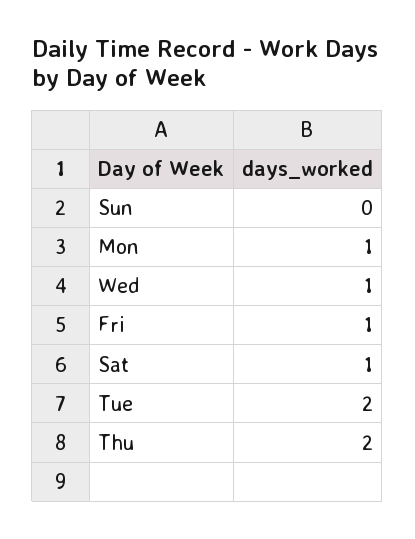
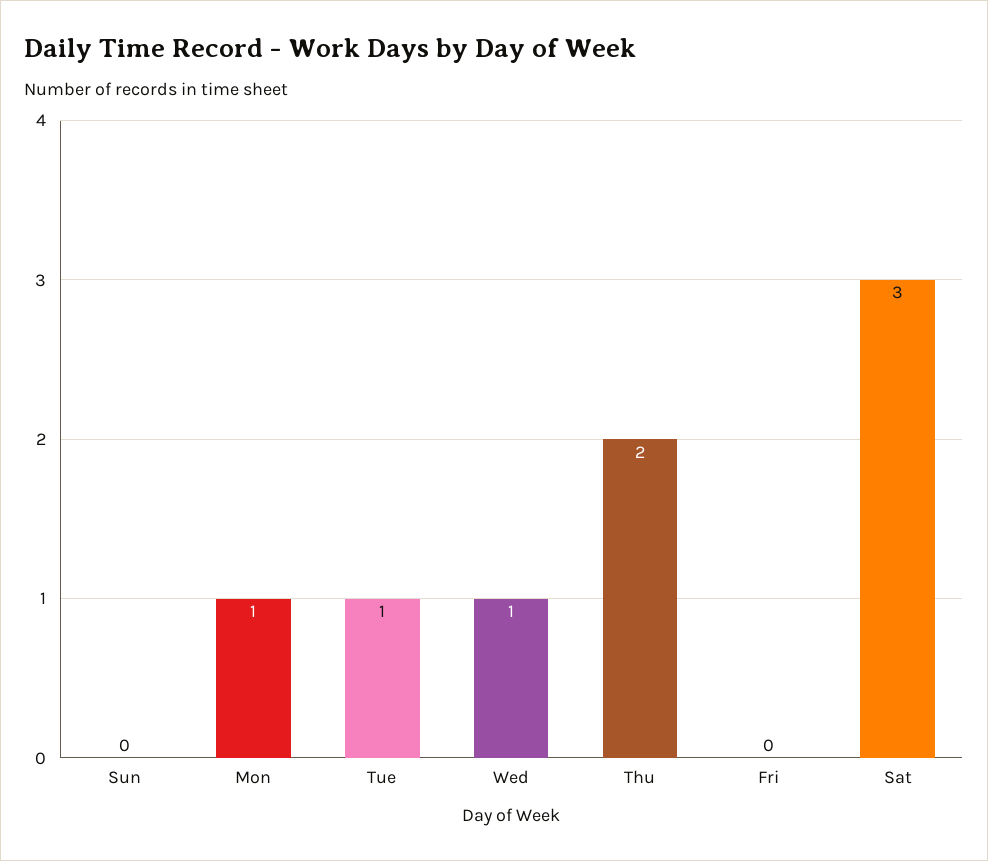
  {
    "Sun": 0,
    "Mon": 1,
    "Wed": 1,
-   "Fri": 1,
+   "Fri": 0,
-   "Sat": 1,
+   "Sat": 3,
-   "Tue": 2,
+   "Tue": 1,
    "Thu": 2
  }

